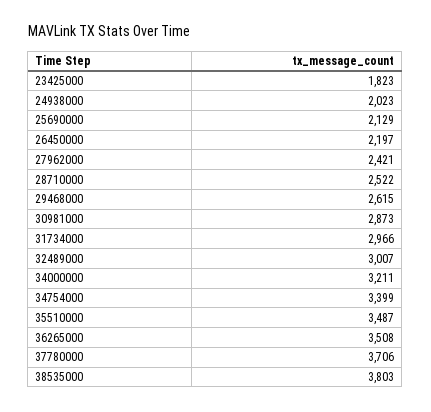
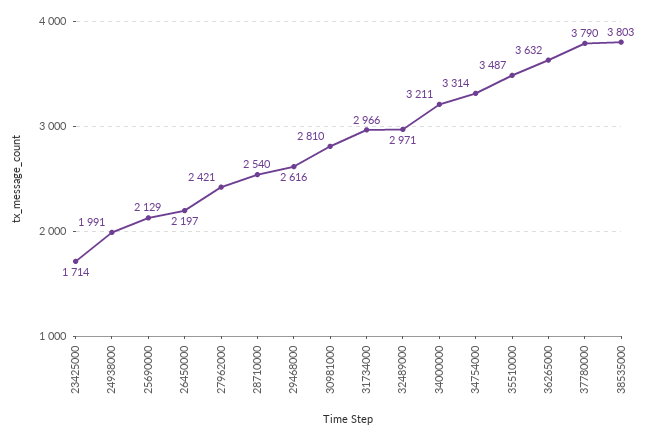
  {
-   "23425000": 1823,
+   "23425000": 1714,
-   "24938000": 2023,
+   "24938000": 1991,
    "25690000": 2129,
    "26450000": 2197,
    "27962000": 2421,
-   "28710000": 2522,
+   "28710000": 2540,
-   "29468000": 2615,
+   "29468000": 2616,
-   "30981000": 2873,
+   "30981000": 2810,
    "31734000": 2966,
-   "32489000": 3007,
+   "32489000": 2971,
    "34000000": 3211,
-   "34754000": 3399,
+   "34754000": 3314,
    "35510000": 3487,
-   "36265000": 3508,
+   "36265000": 3632,
-   "37780000": 3706,
+   "37780000": 3790,
    "38535000": 3803
  }

